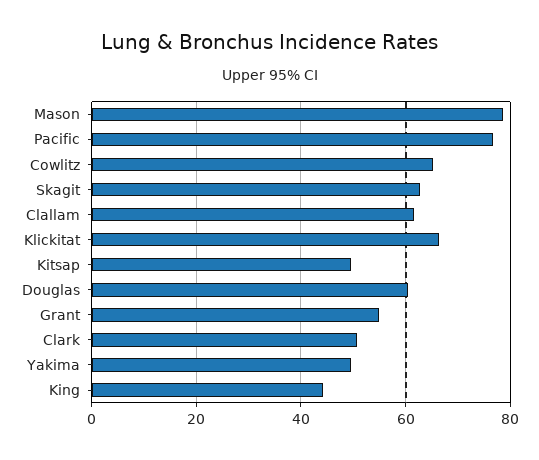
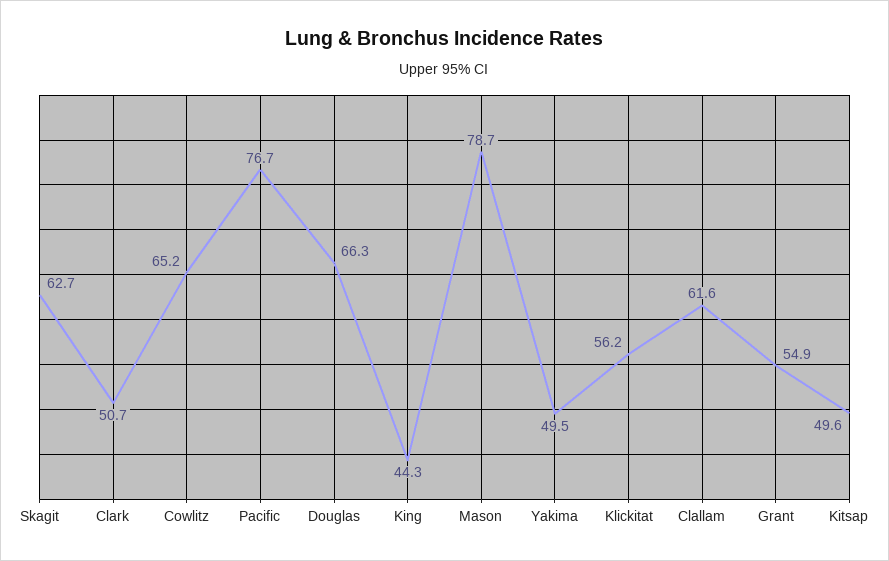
  {
    "Mason": 78.7,
    "Pacific": 76.7,
    "Cowlitz": 65.2,
    "Skagit": 62.7,
    "Clallam": 61.6,
-   "Klickitat": 66,
+   "Klickitat": 56.2,
    "Kitsap": 49.6,
-   "Douglas": 60,
+   "Douglas": 66.3,
    "Grant": 54.9,
    "Clark": 50.7,
    "Yakima": 49.5,
    "King": 44.3
  }

